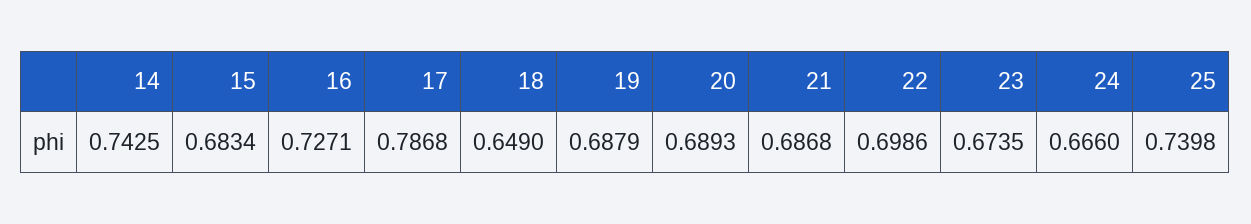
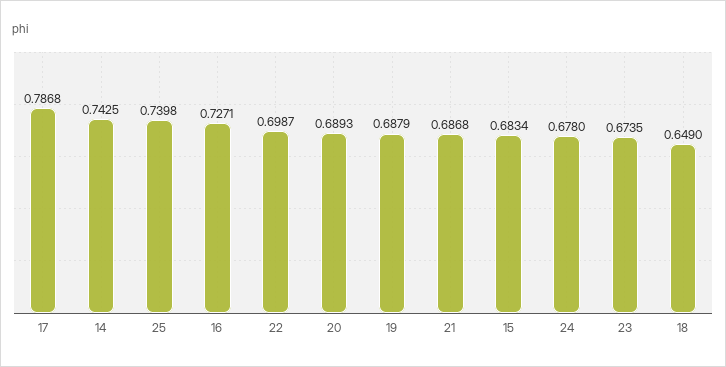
  {
    "14": 0.7425,
    "15": 0.6834,
    "16": 0.7271,
    "17": 0.7868,
    "18": 0.649,
    "19": 0.6879,
    "20": 0.6893,
    "21": 0.6868,
-   "22": 0.6986,
+   "22": 0.6987,
    "23": 0.6735,
-   "24": 0.666,
+   "24": 0.678,
    "25": 0.7398
  }

